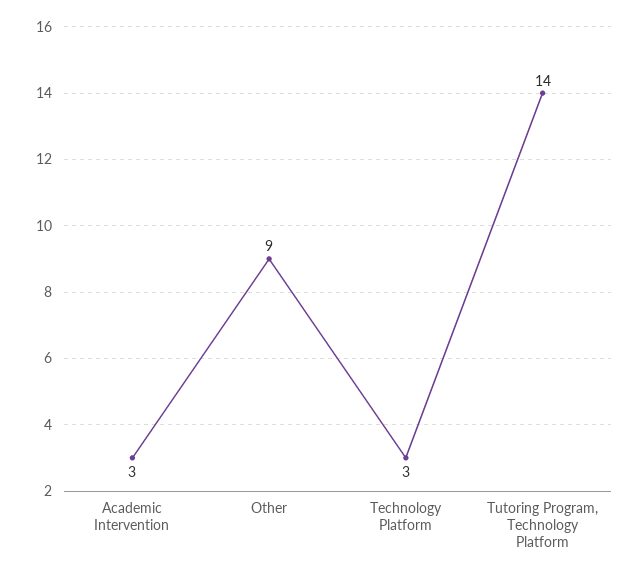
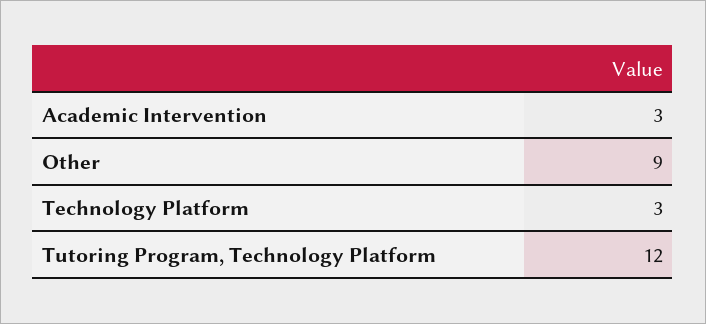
  {
    "Academic Intervention": 3,
    "Other": 9,
    "Technology Platform": 3,
-   "Tutoring Program, Technology Platform": 14
+   "Tutoring Program, Technology Platform": 12
  }

